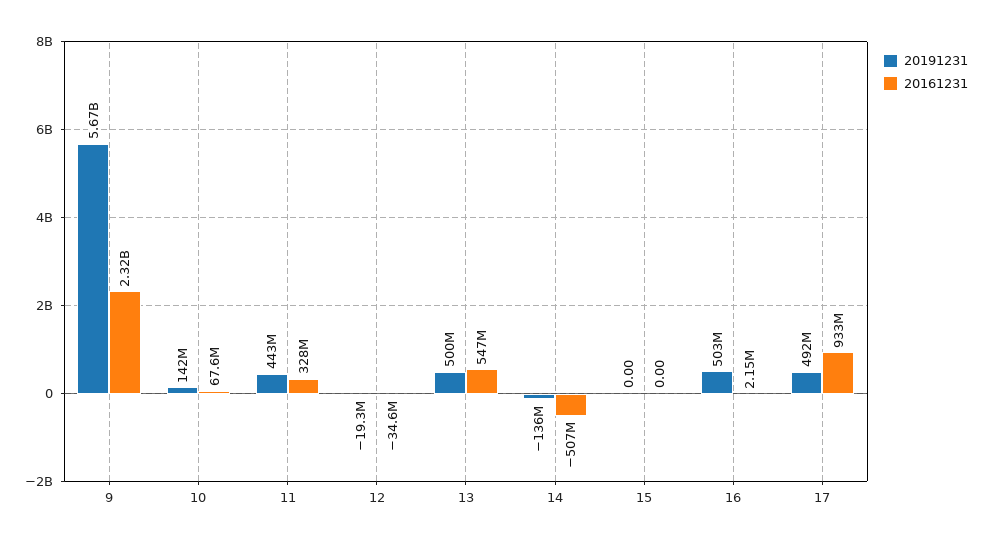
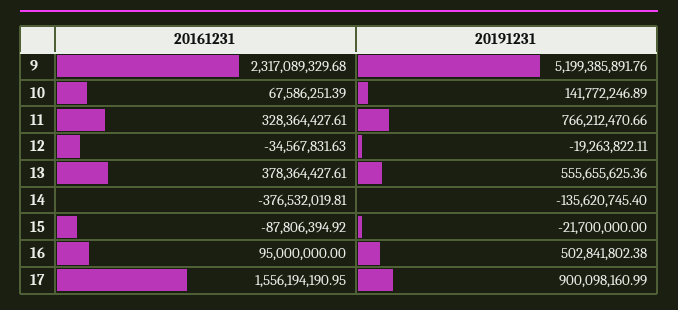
  {
    "20191231": {
-     "9": 5670000000,
+     "9": 5199385891.76,
      "10": 141772246.89,
-     "11": 443000000,
+     "11": 766212470.66,
      "12": -19263822.11,
-     "13": 500000000,
+     "13": 555655625.36,
      "14": -135620745.4,
-     "15": 0,
+     "15": -21700000,
      "16": 502841802.38,
-     "17": 492000000
+     "17": 900098160.99
    },
    "20161231": {
      "9": 2317089329.68,
      "10": 67586251.39,
      "11": 328364427.61,
      "12": -34567831.63,
-     "13": 547000000,
+     "13": 378364427.61,
-     "14": -507000000,
+     "14": -376532019.81,
-     "15": 0,
+     "15": -87806394.92,
-     "16": 2150000,
+     "16": 95000000,
-     "17": 933000000
+     "17": 1556194190.95
    }
  }

